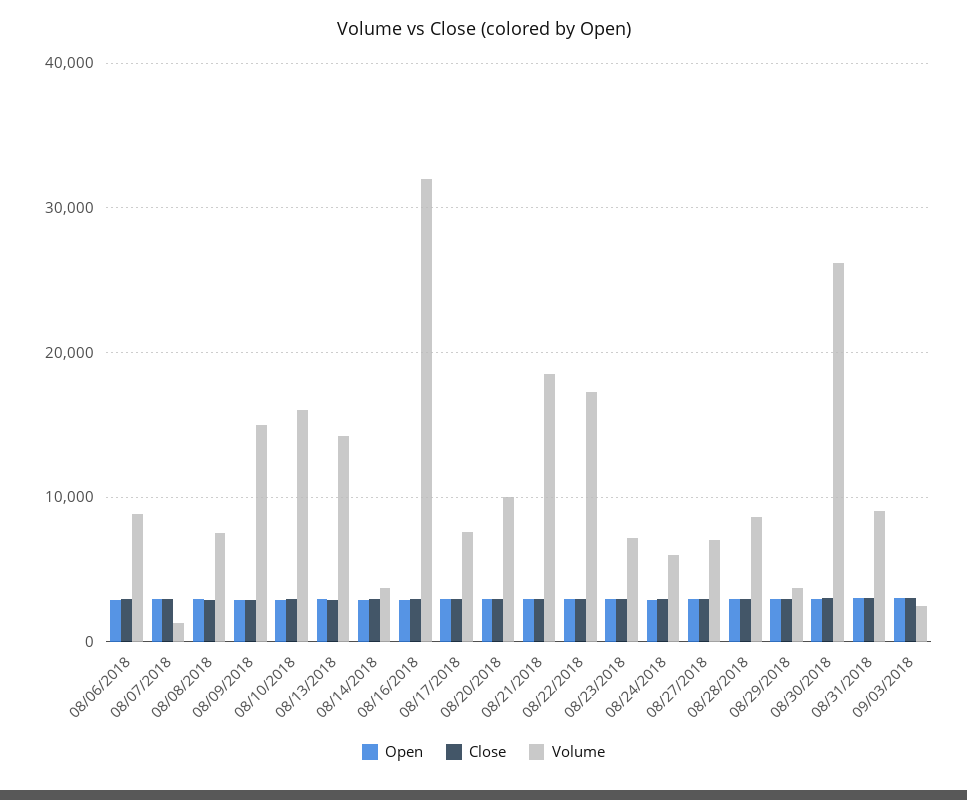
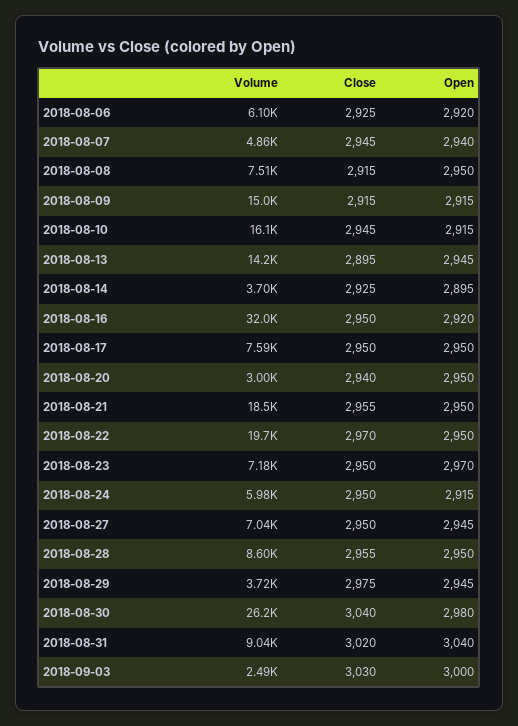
  {
    "Open": {
      "08/06/2018": 2920,
      "08/07/2018": 2940,
      "08/08/2018": 2950,
      "08/09/2018": 2915,
      "08/10/2018": 2915,
      "08/13/2018": 2945,
      "08/14/2018": 2895,
      "08/16/2018": 2920,
      "08/17/2018": 2950,
      "08/20/2018": 2950,
      "08/21/2018": 2950,
      "08/22/2018": 2950,
      "08/23/2018": 2970,
      "08/24/2018": 2915,
      "08/27/2018": 2945,
      "08/28/2018": 2950,
      "08/29/2018": 2945,
      "08/30/2018": 2980,
      "08/31/2018": 3040,
      "09/03/2018": 3000
    },
    "Close": {
      "08/06/2018": 2925,
      "08/07/2018": 2945,
      "08/08/2018": 2915,
      "08/09/2018": 2915,
      "08/10/2018": 2945,
      "08/13/2018": 2895,
      "08/14/2018": 2925,
      "08/16/2018": 2950,
      "08/17/2018": 2950,
      "08/20/2018": 2940,
      "08/21/2018": 2955,
      "08/22/2018": 2970,
      "08/23/2018": 2950,
      "08/24/2018": 2950,
      "08/27/2018": 2950,
      "08/28/2018": 2955,
      "08/29/2018": 2975,
      "08/30/2018": 3040,
      "08/31/2018": 3020,
      "09/03/2018": 3030
    },
    "Volume": {
-     "08/06/2018": 9000,
+     "08/06/2018": 6100,
-     "08/07/2018": 1000,
+     "08/07/2018": 4860,
      "08/08/2018": 7510,
      "08/09/2018": 15000,
      "08/10/2018": 16100,
      "08/13/2018": 14200,
      "08/14/2018": 3700,
      "08/16/2018": 32000,
      "08/17/2018": 7590,
-     "08/20/2018": 10000,
+     "08/20/2018": 3000,
      "08/21/2018": 18500,
-     "08/22/2018": 17000,
+     "08/22/2018": 19700,
      "08/23/2018": 7180,
      "08/24/2018": 5980,
      "08/27/2018": 7040,
      "08/28/2018": 8600,
      "08/29/2018": 3720,
      "08/30/2018": 26200,
      "08/31/2018": 9040,
      "09/03/2018": 2490
    }
  }

